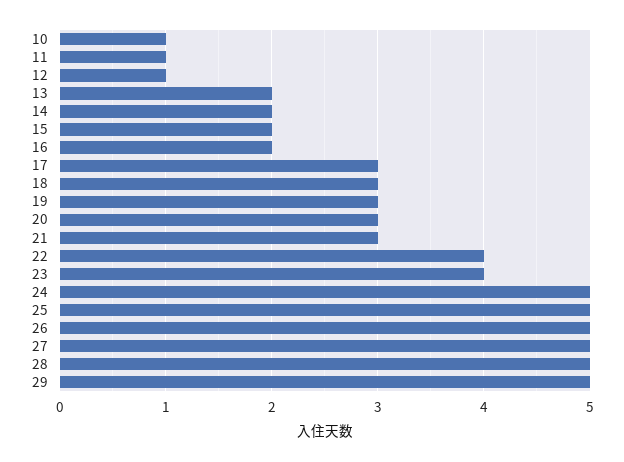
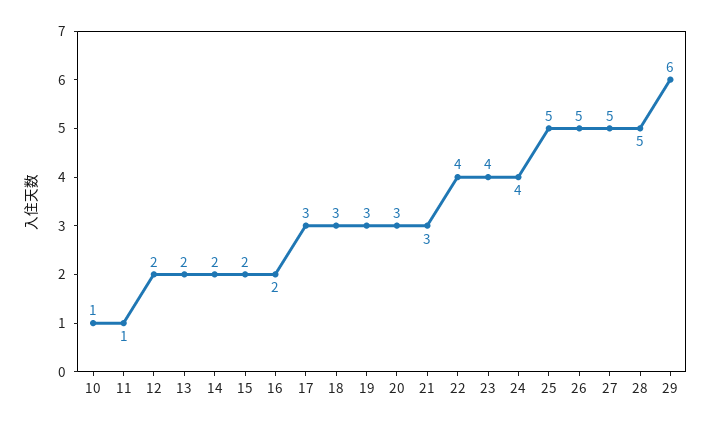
  {
    "10": 1,
    "11": 1,
-   "12": 1,
+   "12": 2,
    "13": 2,
    "14": 2,
    "15": 2,
    "16": 2,
    "17": 3,
    "18": 3,
    "19": 3,
    "20": 3,
    "21": 3,
    "22": 4,
    "23": 4,
-   "24": 5,
+   "24": 4,
    "25": 5,
    "26": 5,
    "27": 5,
    "28": 5,
-   "29": 5
+   "29": 6
  }

